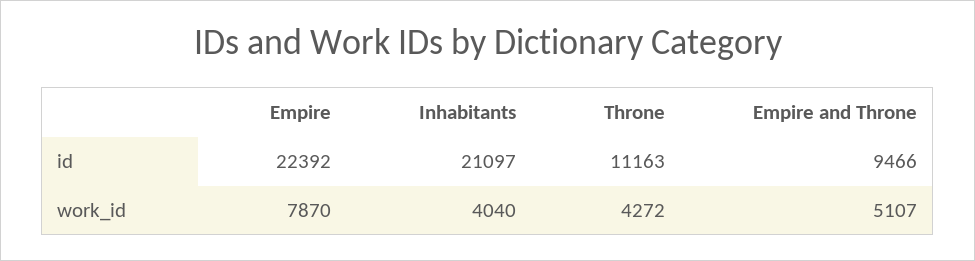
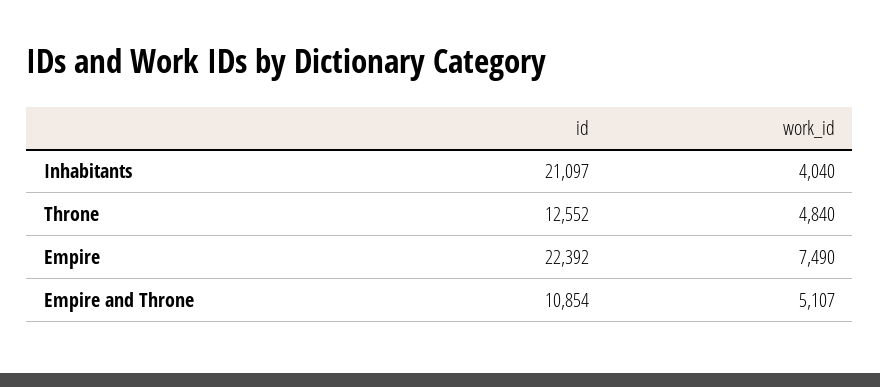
  {
    "Empire": {
      "id": 22392,
-     "work_id": 7870
+     "work_id": 7490
    },
    "Inhabitants": {
      "id": 21097,
      "work_id": 4040
    },
    "Throne": {
-     "id": 11163,
+     "id": 12552,
-     "work_id": 4272
+     "work_id": 4840
    },
    "Empire and Throne": {
-     "id": 9466,
+     "id": 10854,
      "work_id": 5107
    }
  }

